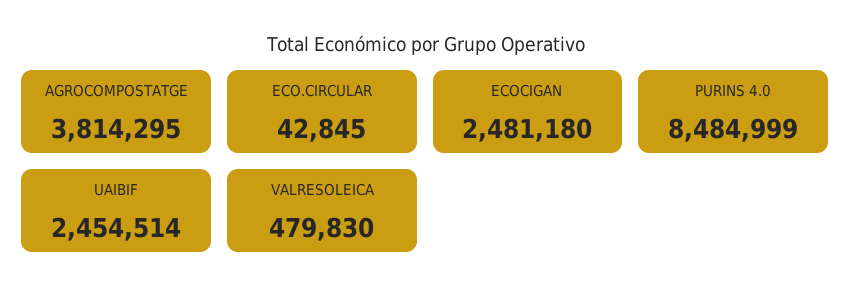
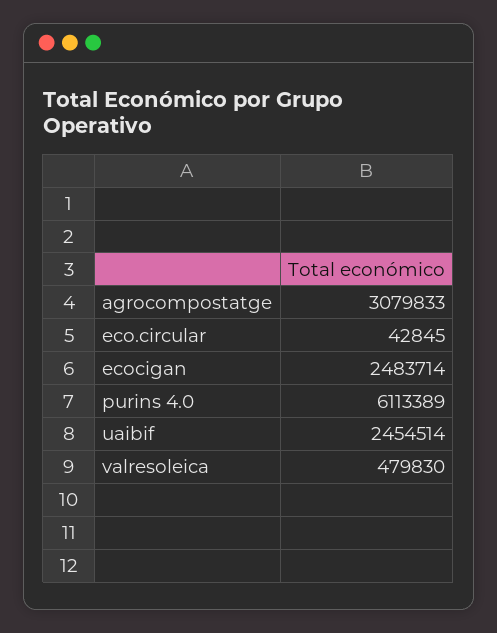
  {
-   "AGROCOMPOSTATGE": 3814295,
+   "AGROCOMPOSTATGE": 3079833,
    "ECO.CIRCULAR": 42845,
-   "ECOCIGAN": 2481180,
+   "ECOCIGAN": 2483714,
-   "PURINS 4.0": 8484999,
+   "PURINS 4.0": 6113389,
    "UAIBIF": 2454514,
    "VALRESOLEICA": 479830
  }

